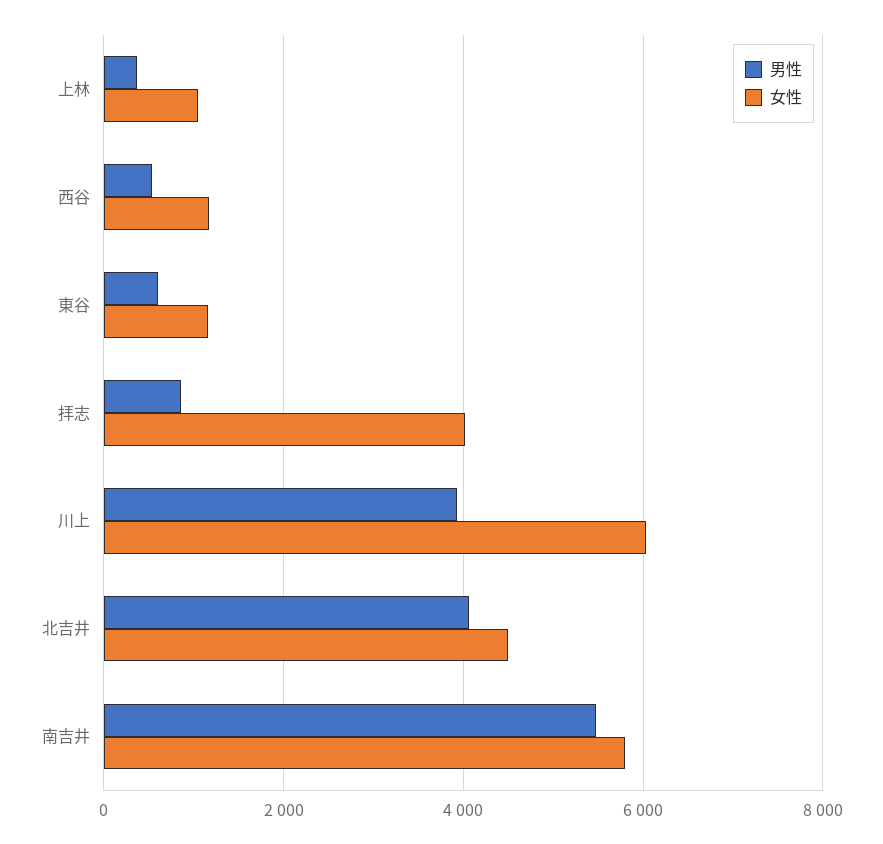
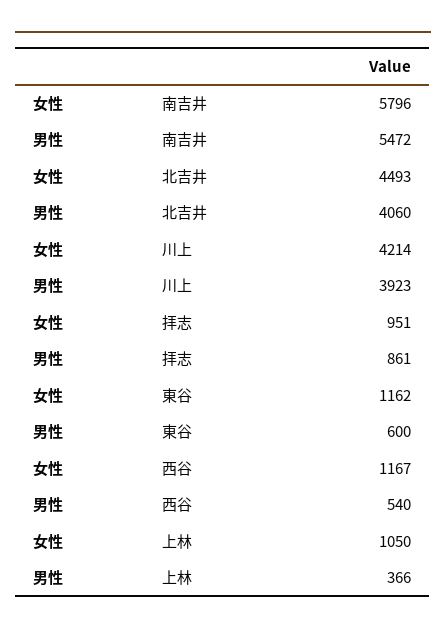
  {
    "男性": {
      "上林": 366,
      "西谷": 540,
      "東谷": 600,
      "拝志": 861,
      "川上": 3923,
      "北吉井": 4060,
      "南吉井": 5472
    },
    "女性": {
      "上林": 1050,
      "西谷": 1167,
      "東谷": 1162,
-     "拝志": 4000,
+     "拝志": 951,
-     "川上": 6000,
+     "川上": 4214,
      "北吉井": 4493,
      "南吉井": 5796
    }
  }

